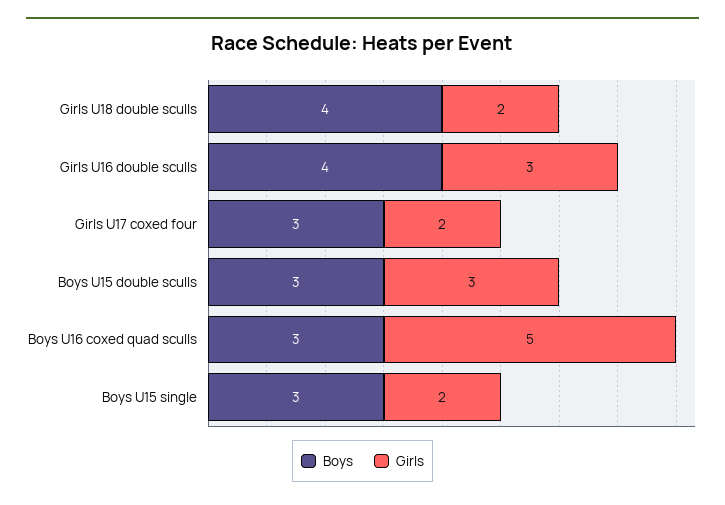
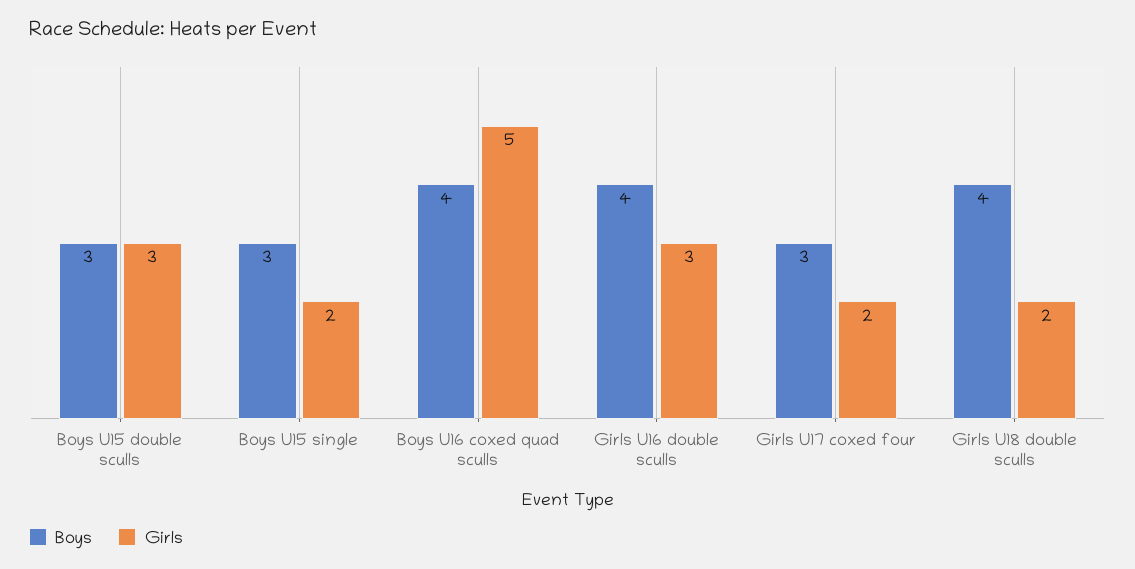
  {
    "Boys": {
      "Girls U18 double sculls": 4,
      "Girls U16 double sculls": 4,
      "Girls U17 coxed four": 3,
      "Boys U15 double sculls": 3,
-     "Boys U16 coxed quad sculls": 3,
+     "Boys U16 coxed quad sculls": 4,
      "Boys U15 single": 3
    },
    "Girls": {
      "Girls U18 double sculls": 2,
      "Girls U16 double sculls": 3,
      "Girls U17 coxed four": 2,
      "Boys U15 double sculls": 3,
      "Boys U16 coxed quad sculls": 5,
      "Boys U15 single": 2
    }
  }

